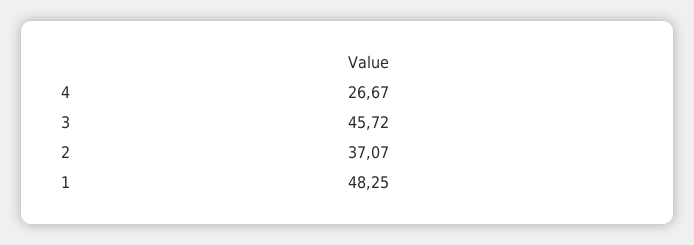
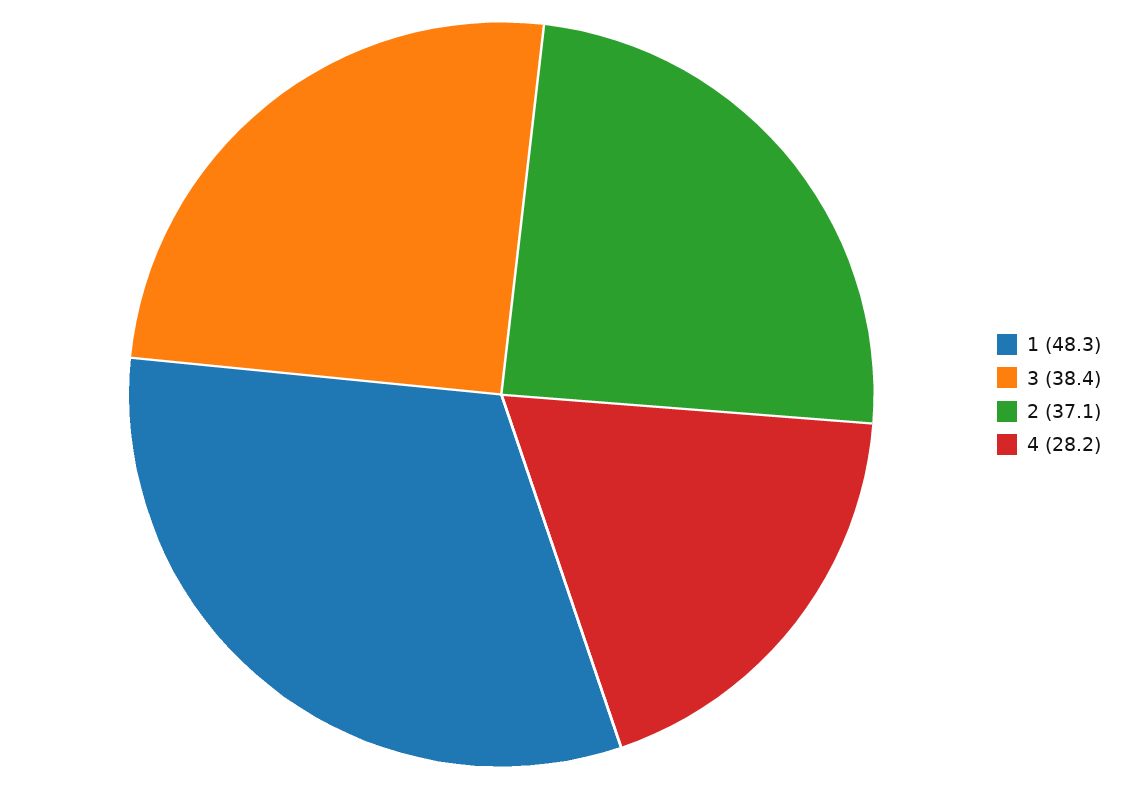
  {
-   "4": 26.67,
+   "4": 28.2,
-   "3": 45.72,
+   "3": 38.4,
    "2": 37.07,
    "1": 48.25
  }

